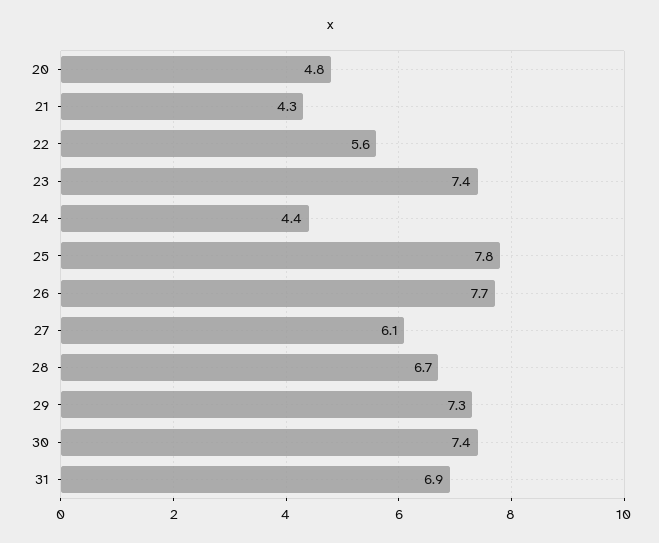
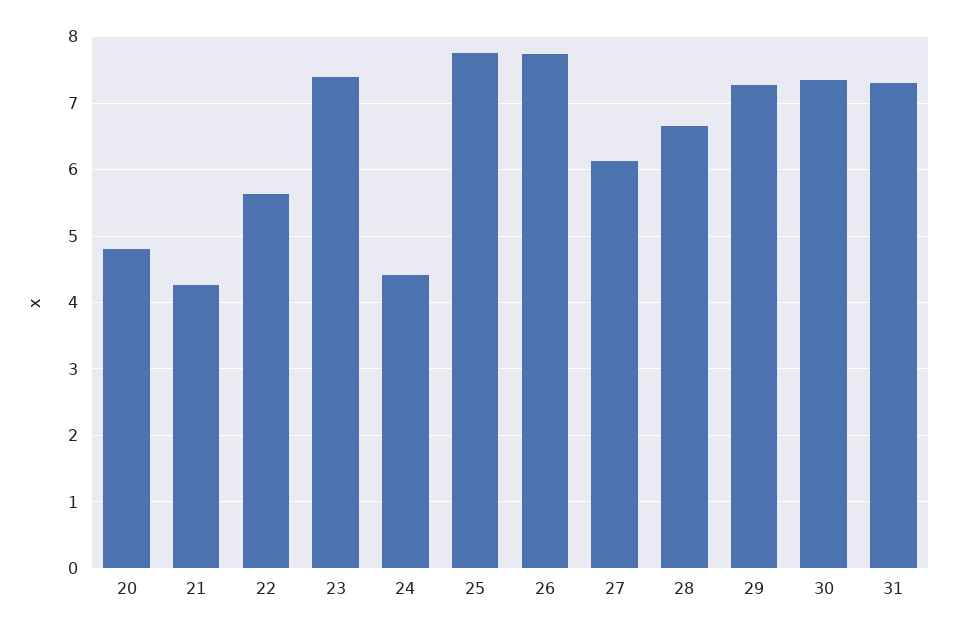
  {
    "20": 4.8,
    "21": 4.3,
    "22": 5.6,
    "23": 7.4,
    "24": 4.4,
    "25": 7.8,
    "26": 7.7,
    "27": 6.1,
    "28": 6.7,
    "29": 7.3,
    "30": 7.4,
-   "31": 6.9
+   "31": 7.3
  }

